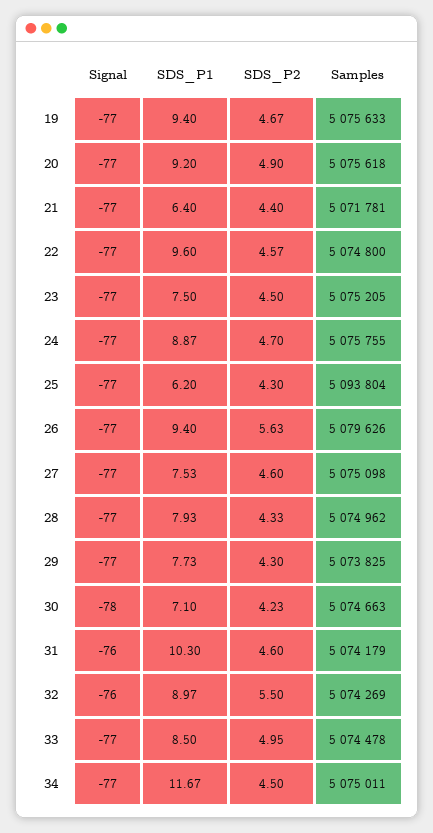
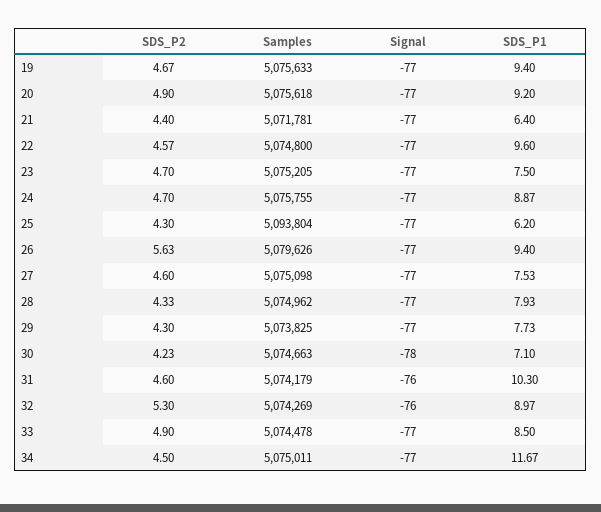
  {
    "Signal": {
      "19": -77,
      "20": -77,
      "21": -77,
      "22": -77,
      "23": -77,
      "24": -77,
      "25": -77,
      "26": -77,
      "27": -77,
      "28": -77,
      "29": -77,
      "30": -78,
      "31": -76,
      "32": -76,
      "33": -77,
      "34": -77
    },
    "SDS_P1": {
      "19": 9.4,
      "20": 9.2,
      "21": 6.4,
      "22": 9.6,
      "23": 7.5,
      "24": 8.87,
      "25": 6.2,
      "26": 9.4,
      "27": 7.53,
      "28": 7.93,
      "29": 7.73,
      "30": 7.1,
      "31": 10.3,
      "32": 8.97,
      "33": 8.5,
      "34": 11.67
    },
    "SDS_P2": {
      "19": 4.67,
      "20": 4.9,
      "21": 4.4,
      "22": 4.57,
-     "23": 4.5,
+     "23": 4.7,
      "24": 4.7,
      "25": 4.3,
      "26": 5.63,
      "27": 4.6,
      "28": 4.33,
      "29": 4.3,
      "30": 4.23,
      "31": 4.6,
-     "32": 5.5,
+     "32": 5.3,
-     "33": 4.95,
+     "33": 4.9,
      "34": 4.5
    },
    "Samples": {
      "19": 5075633,
      "20": 5075618,
      "21": 5071781,
      "22": 5074800,
      "23": 5075205,
      "24": 5075755,
      "25": 5093804,
      "26": 5079626,
      "27": 5075098,
      "28": 5074962,
      "29": 5073825,
      "30": 5074663,
      "31": 5074179,
      "32": 5074269,
      "33": 5074478,
      "34": 5075011
    }
  }

